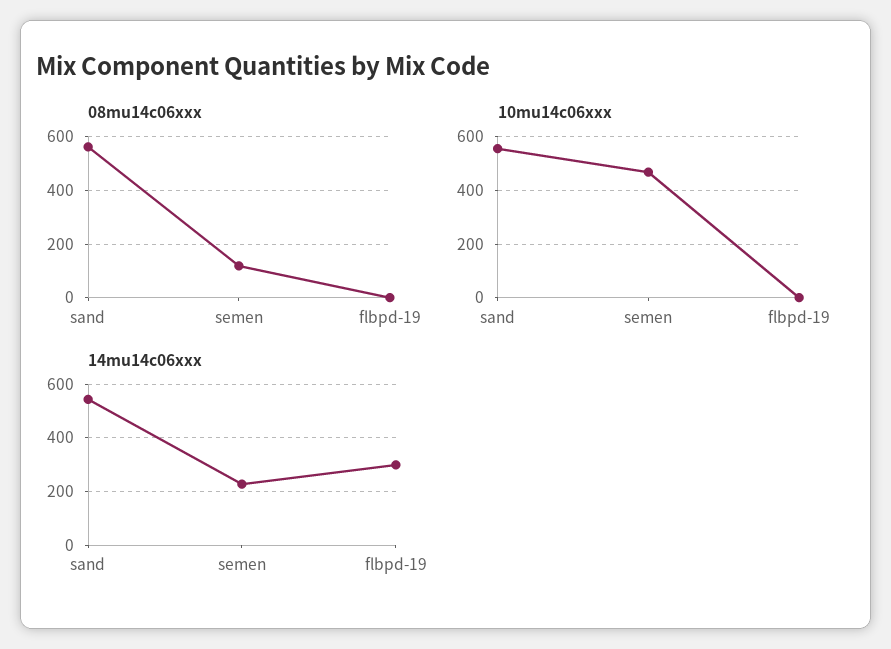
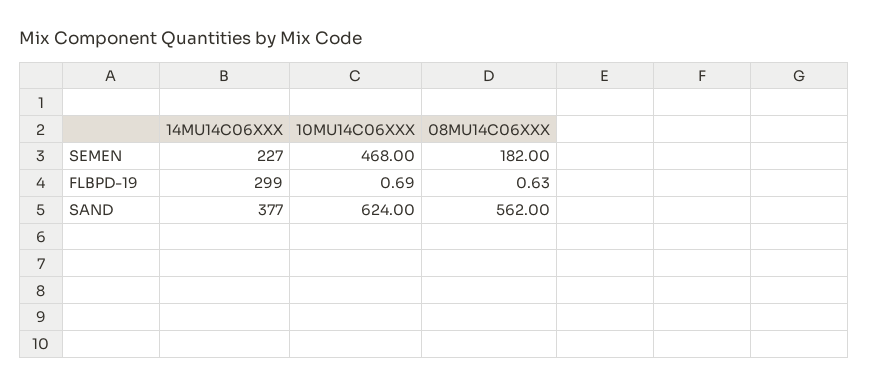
  {
    "08mu14c06xxx": {
      "sand": 562,
-     "semen": 125,
+     "semen": 182,
      "flbpd-19": 0.63
    },
    "10mu14c06xxx": {
-     "sand": 550,
+     "sand": 624,
      "semen": 468,
      "flbpd-19": 0.69
    },
    "14mu14c06xxx": {
-     "sand": 550,
+     "sand": 377,
      "semen": 227,
      "flbpd-19": 299
    }
  }

